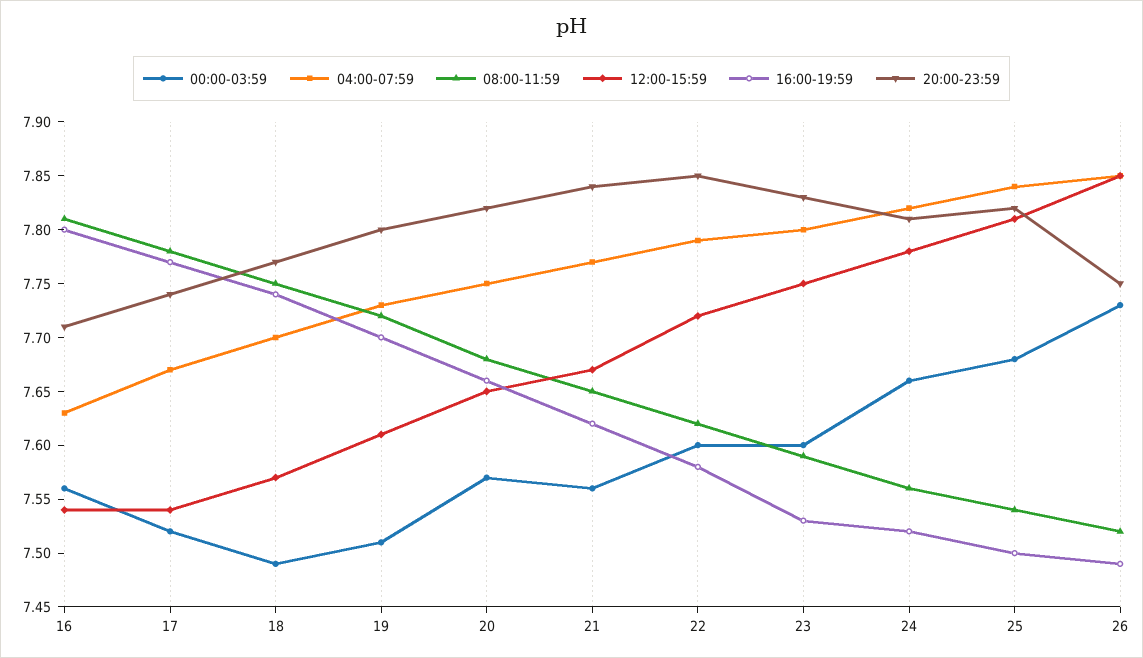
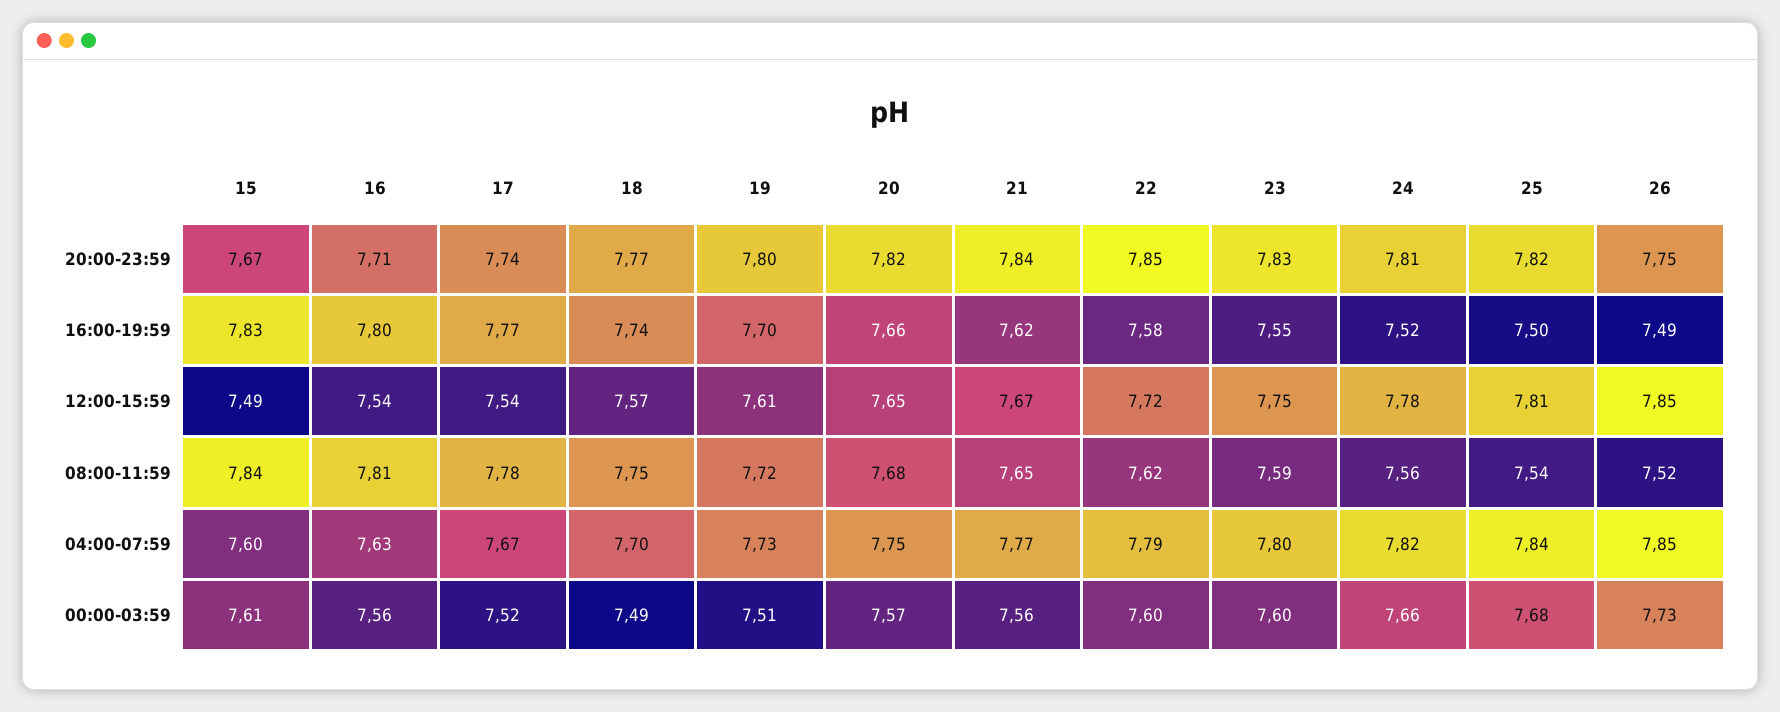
  {
    "00:00-03:59": {
      "16": 7.56,
      "17": 7.52,
      "18": 7.49,
      "19": 7.51,
      "20": 7.57,
      "21": 7.56,
      "22": 7.6,
      "23": 7.6,
      "24": 7.66,
      "25": 7.68,
-     "26": 7.73
+     "26": 7.73,
+     "15": 7.61
    },
    "04:00-07:59": {
      "16": 7.63,
      "17": 7.67,
      "18": 7.7,
      "19": 7.73,
      "20": 7.75,
      "21": 7.77,
      "22": 7.79,
      "23": 7.8,
      "24": 7.82,
      "25": 7.84,
-     "26": 7.85
+     "26": 7.85,
+     "15": 7.6
    },
    "08:00-11:59": {
      "16": 7.81,
      "17": 7.78,
      "18": 7.75,
      "19": 7.72,
      "20": 7.68,
      "21": 7.65,
      "22": 7.62,
      "23": 7.59,
      "24": 7.56,
      "25": 7.54,
-     "26": 7.52
+     "26": 7.52,
+     "15": 7.84
    },
    "12:00-15:59": {
      "16": 7.54,
      "17": 7.54,
      "18": 7.57,
      "19": 7.61,
      "20": 7.65,
      "21": 7.67,
      "22": 7.72,
      "23": 7.75,
      "24": 7.78,
      "25": 7.81,
-     "26": 7.85
+     "26": 7.85,
+     "15": 7.49
    },
    "16:00-19:59": {
      "16": 7.8,
      "17": 7.77,
      "18": 7.74,
      "19": 7.7,
      "20": 7.66,
      "21": 7.62,
      "22": 7.58,
-     "23": 7.53,
+     "23": 7.55,
      "24": 7.52,
      "25": 7.5,
-     "26": 7.49
+     "26": 7.49,
+     "15": 7.83
    },
    "20:00-23:59": {
      "16": 7.71,
      "17": 7.74,
      "18": 7.77,
      "19": 7.8,
      "20": 7.82,
      "21": 7.84,
      "22": 7.85,
      "23": 7.83,
      "24": 7.81,
      "25": 7.82,
-     "26": 7.75
+     "26": 7.75,
+     "15": 7.67
    }
  }

